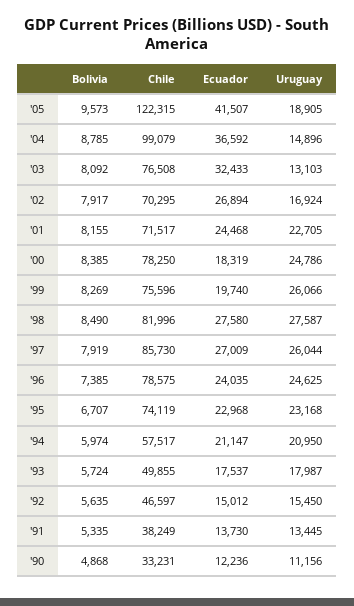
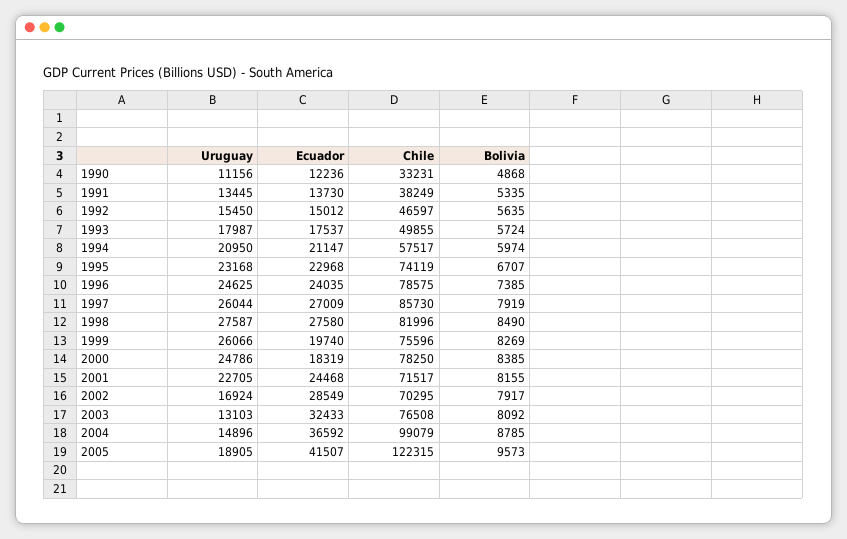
  {
    "Bolivia": {
      "'05": 9573,
      "'04": 8785,
      "'03": 8092,
      "'02": 7917,
      "'01": 8155,
      "'00": 8385,
      "'99": 8269,
      "'98": 8490,
      "'97": 7919,
      "'96": 7385,
      "'95": 6707,
      "'94": 5974,
      "'93": 5724,
      "'92": 5635,
      "'91": 5335,
      "'90": 4868
    },
    "Chile": {
      "'05": 122315,
      "'04": 99079,
      "'03": 76508,
      "'02": 70295,
      "'01": 71517,
      "'00": 78250,
      "'99": 75596,
      "'98": 81996,
      "'97": 85730,
      "'96": 78575,
      "'95": 74119,
      "'94": 57517,
      "'93": 49855,
      "'92": 46597,
      "'91": 38249,
      "'90": 33231
    },
    "Ecuador": {
      "'05": 41507,
      "'04": 36592,
      "'03": 32433,
-     "'02": 26894,
+     "'02": 28549,
      "'01": 24468,
      "'00": 18319,
      "'99": 19740,
      "'98": 27580,
      "'97": 27009,
      "'96": 24035,
      "'95": 22968,
      "'94": 21147,
      "'93": 17537,
      "'92": 15012,
      "'91": 13730,
      "'90": 12236
    },
    "Uruguay": {
      "'05": 18905,
      "'04": 14896,
      "'03": 13103,
      "'02": 16924,
      "'01": 22705,
      "'00": 24786,
      "'99": 26066,
      "'98": 27587,
      "'97": 26044,
      "'96": 24625,
      "'95": 23168,
      "'94": 20950,
      "'93": 17987,
      "'92": 15450,
      "'91": 13445,
      "'90": 11156
    }
  }

